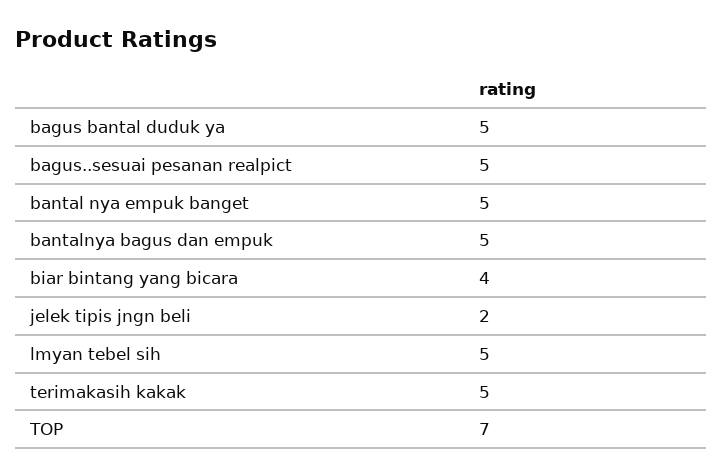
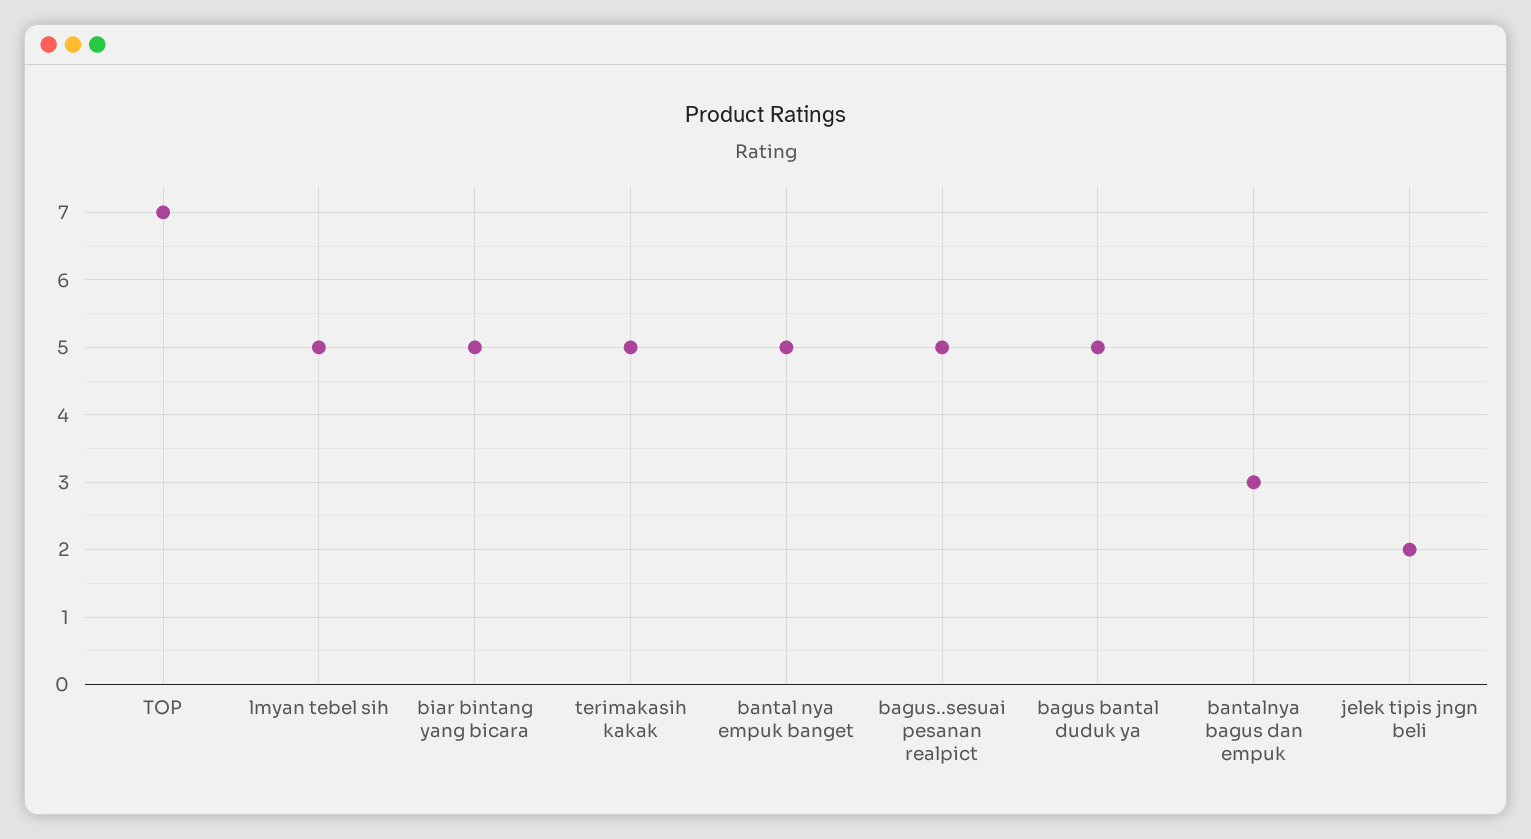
  {
    "bagus bantal duduk ya": 5,
    "bagus..sesuai pesanan realpict": 5,
    "bantal nya empuk banget": 5,
-   "bantalnya bagus dan empuk": 5,
+   "bantalnya bagus dan empuk": 3,
-   "biar bintang yang bicara": 4,
+   "biar bintang yang bicara": 5,
    "jelek tipis jngn beli": 2,
    "lmyan tebel sih": 5,
    "terimakasih kakak": 5,
    "TOP": 7
  }

